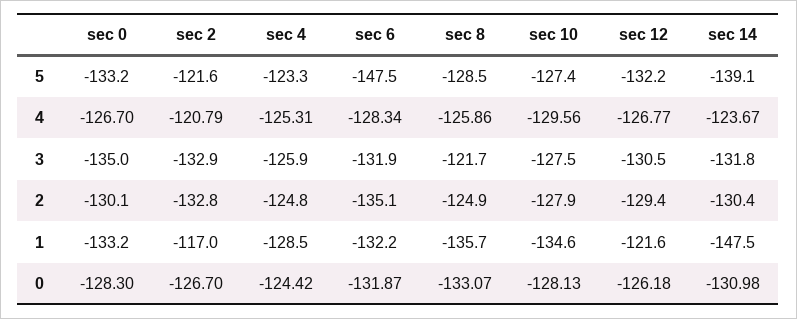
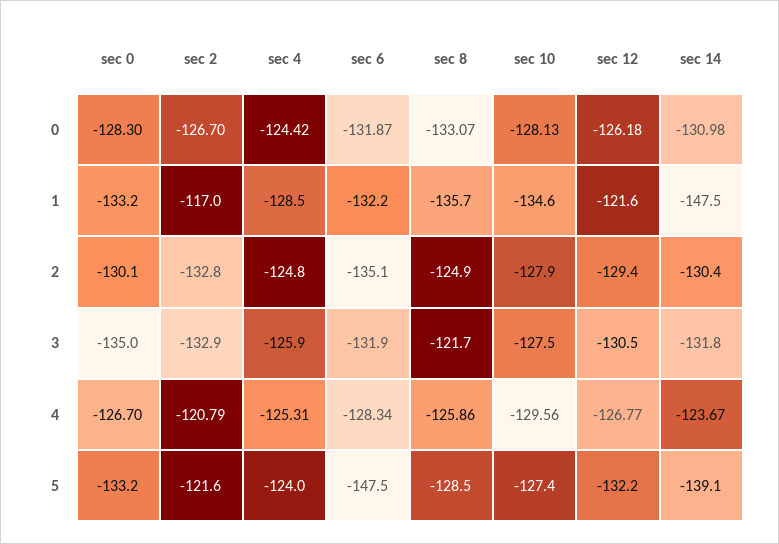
  {
    "sec 0": {
      "5": -133.2,
      "4": -126.7,
      "3": -135,
      "2": -130.1,
      "1": -133.2,
      "0": -128.3
    },
    "sec 2": {
      "5": -121.6,
      "4": -120.79,
      "3": -132.9,
      "2": -132.8,
      "1": -117,
      "0": -126.7
    },
    "sec 4": {
-     "5": -123.3,
+     "5": -124,
      "4": -125.31,
      "3": -125.9,
      "2": -124.8,
      "1": -128.5,
      "0": -124.42
    },
    "sec 6": {
      "5": -147.5,
      "4": -128.34,
      "3": -131.9,
      "2": -135.1,
      "1": -132.2,
      "0": -131.87
    },
    "sec 8": {
      "5": -128.5,
      "4": -125.86,
      "3": -121.7,
      "2": -124.9,
      "1": -135.7,
      "0": -133.07
    },
    "sec 10": {
      "5": -127.4,
      "4": -129.56,
      "3": -127.5,
      "2": -127.9,
      "1": -134.6,
      "0": -128.13
    },
    "sec 12": {
      "5": -132.2,
      "4": -126.77,
      "3": -130.5,
      "2": -129.4,
      "1": -121.6,
      "0": -126.18
    },
    "sec 14": {
      "5": -139.1,
      "4": -123.67,
      "3": -131.8,
      "2": -130.4,
      "1": -147.5,
      "0": -130.98
    }
  }

